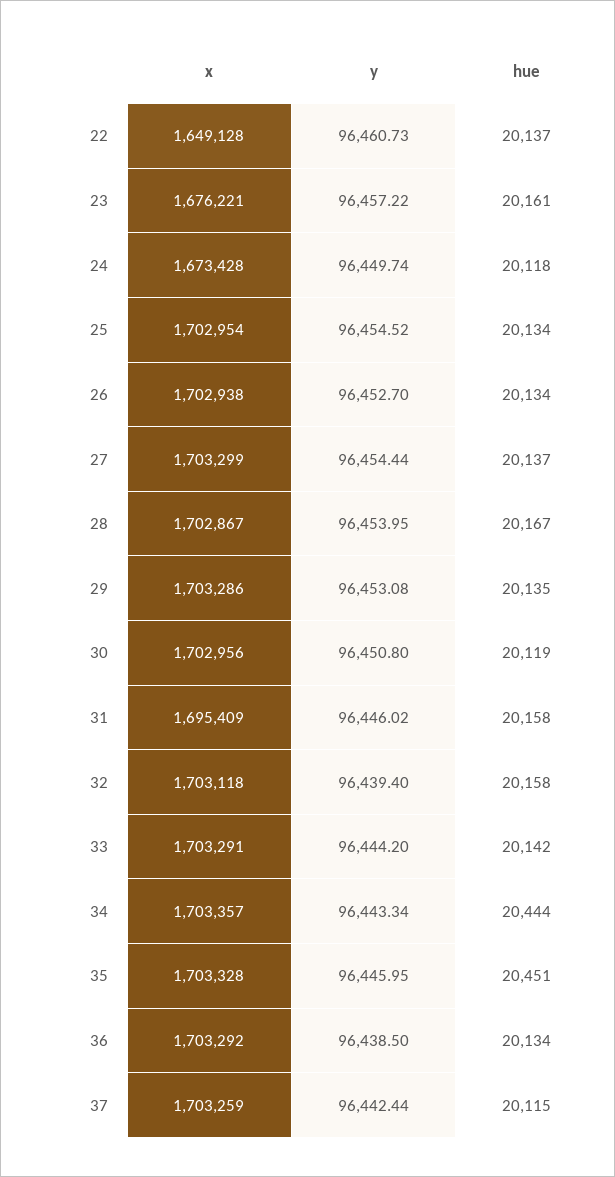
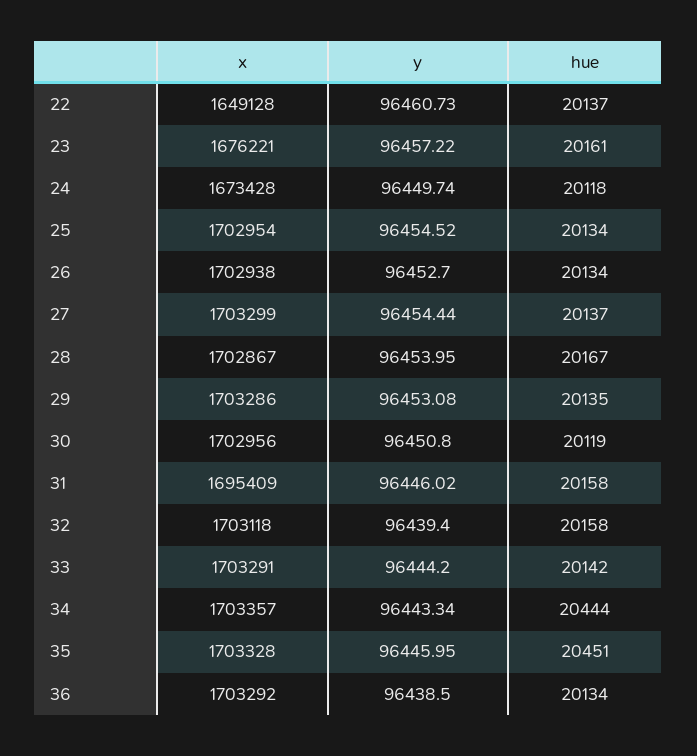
  {
    "x": {
      "22": 1649128,
      "23": 1676221,
      "24": 1673428,
      "25": 1702954,
      "26": 1702938,
      "27": 1703299,
      "28": 1702867,
      "29": 1703286,
      "30": 1702956,
      "31": 1695409,
      "32": 1703118,
      "33": 1703291,
      "34": 1703357,
      "35": 1703328,
-     "36": 1703292,
+     "36": 1703292
-     "37": 1703259
    },
    "y": {
      "22": 96460.73,
      "23": 96457.22,
      "24": 96449.74,
      "25": 96454.52,
      "26": 96452.7,
      "27": 96454.44,
      "28": 96453.95,
      "29": 96453.08,
      "30": 96450.8,
      "31": 96446.02,
      "32": 96439.4,
      "33": 96444.2,
      "34": 96443.34,
      "35": 96445.95,
-     "36": 96438.5,
+     "36": 96438.5
-     "37": 96442.44
    },
    "hue": {
      "22": 20137,
      "23": 20161,
      "24": 20118,
      "25": 20134,
      "26": 20134,
      "27": 20137,
      "28": 20167,
      "29": 20135,
      "30": 20119,
      "31": 20158,
      "32": 20158,
      "33": 20142,
      "34": 20444,
      "35": 20451,
-     "36": 20134,
+     "36": 20134
-     "37": 20115
    }
  }

